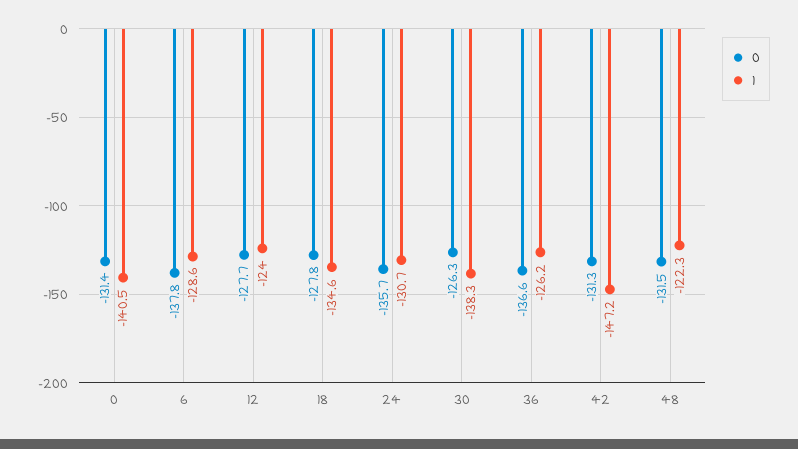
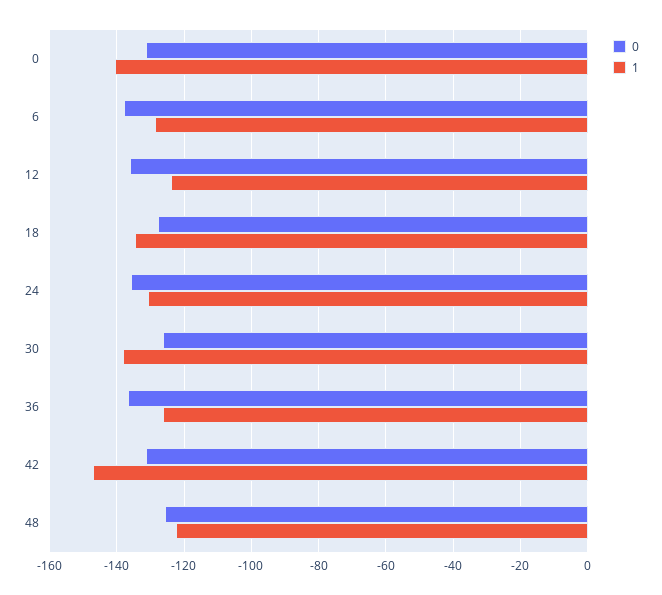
  {
    "0": {
      "0": -131.4,
      "6": -137.8,
-     "12": -127.7,
+     "12": -136,
      "18": -127.8,
      "24": -135.7,
      "30": -126.3,
      "36": -136.6,
      "42": -131.3,
-     "48": -131.5
+     "48": -126
    },
    "1": {
      "0": -140.5,
      "6": -128.6,
      "12": -124,
      "18": -134.6,
      "24": -130.7,
      "30": -138.3,
      "36": -126.2,
      "42": -147.2,
      "48": -122.3
    }
  }

